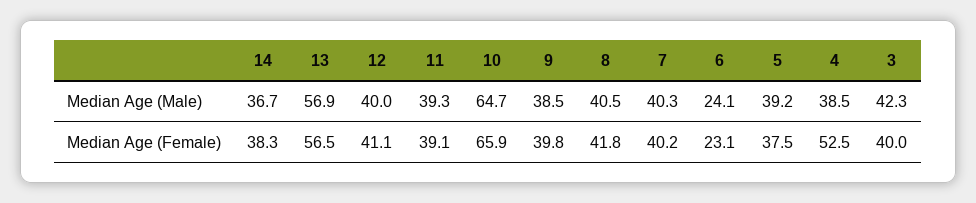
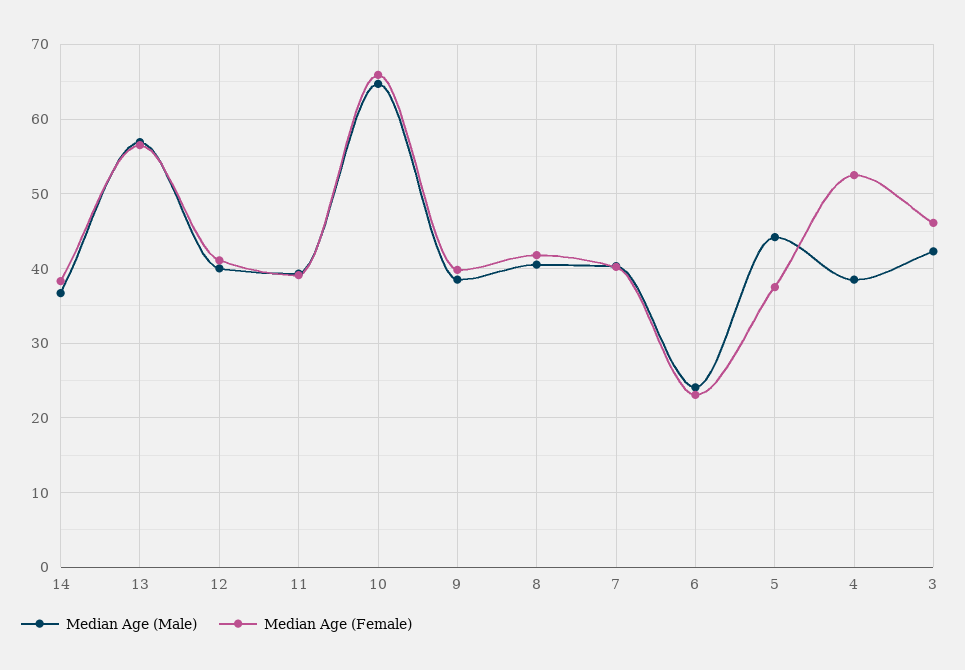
  {
    "Median Age (Male)": {
      "14": 36.7,
      "13": 56.9,
      "12": 40,
      "11": 39.3,
      "10": 64.7,
      "9": 38.5,
      "8": 40.5,
      "7": 40.3,
      "6": 24.1,
-     "5": 39.2,
+     "5": 44,
      "4": 38.5,
      "3": 42.3
    },
    "Median Age (Female)": {
      "14": 38.3,
      "13": 56.5,
      "12": 41.1,
      "11": 39.1,
      "10": 65.9,
      "9": 39.8,
      "8": 41.8,
      "7": 40.2,
      "6": 23.1,
      "5": 37.5,
      "4": 52.5,
-     "3": 40
+     "3": 46
    }
  }

